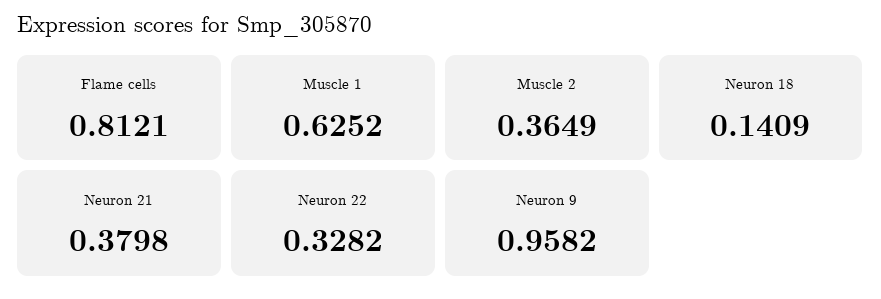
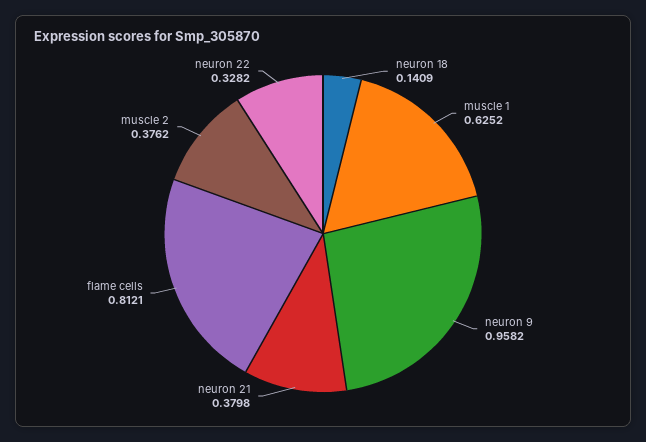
  {
    "Flame cells": 0.8121,
    "Muscle 1": 0.6252,
-   "Muscle 2": 0.3649,
+   "Muscle 2": 0.3762,
    "Neuron 18": 0.1409,
    "Neuron 21": 0.3798,
    "Neuron 22": 0.3282,
    "Neuron 9": 0.9582
  }

